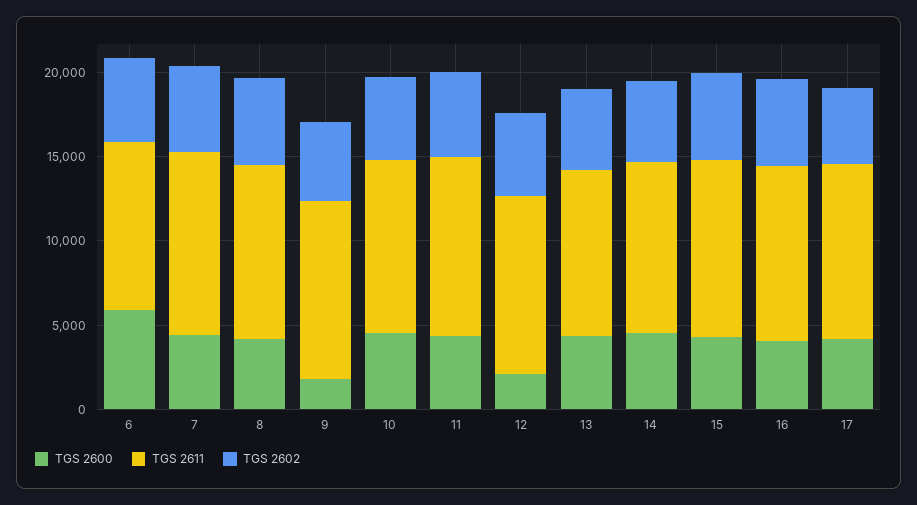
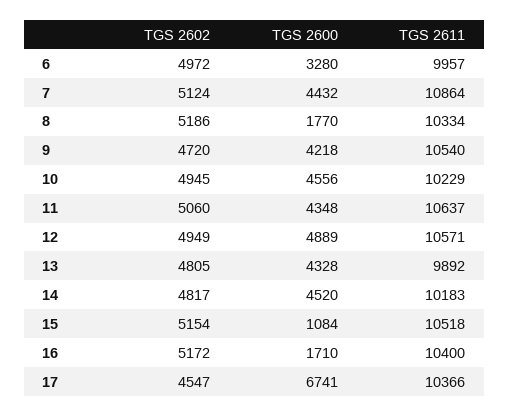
  {
    "TGS 2600": {
-     "6": 6000,
+     "6": 3280,
      "7": 4432,
-     "8": 4000,
+     "8": 1770,
-     "9": 2000,
+     "9": 4218,
      "10": 4556,
      "11": 4348,
-     "12": 2000,
+     "12": 4889,
      "13": 4328,
      "14": 4520,
-     "15": 4000,
+     "15": 1084,
-     "16": 4000,
+     "16": 1710,
-     "17": 4000
+     "17": 6741
    },
    "TGS 2611": {
      "6": 9957,
      "7": 10864,
      "8": 10334,
      "9": 10540,
      "10": 10229,
      "11": 10637,
      "12": 10571,
      "13": 9892,
      "14": 10183,
      "15": 10518,
      "16": 10400,
      "17": 10366
    },
    "TGS 2602": {
      "6": 4972,
      "7": 5124,
      "8": 5186,
      "9": 4720,
      "10": 4945,
      "11": 5060,
      "12": 4949,
      "13": 4805,
      "14": 4817,
      "15": 5154,
      "16": 5172,
      "17": 4547
    }
  }

